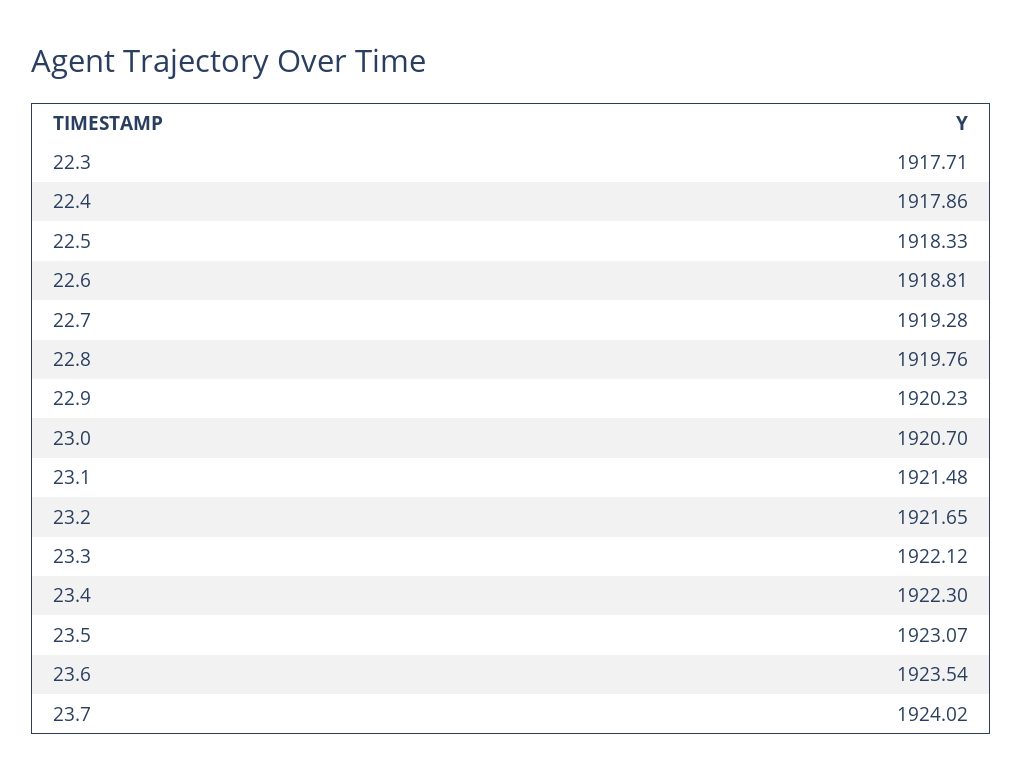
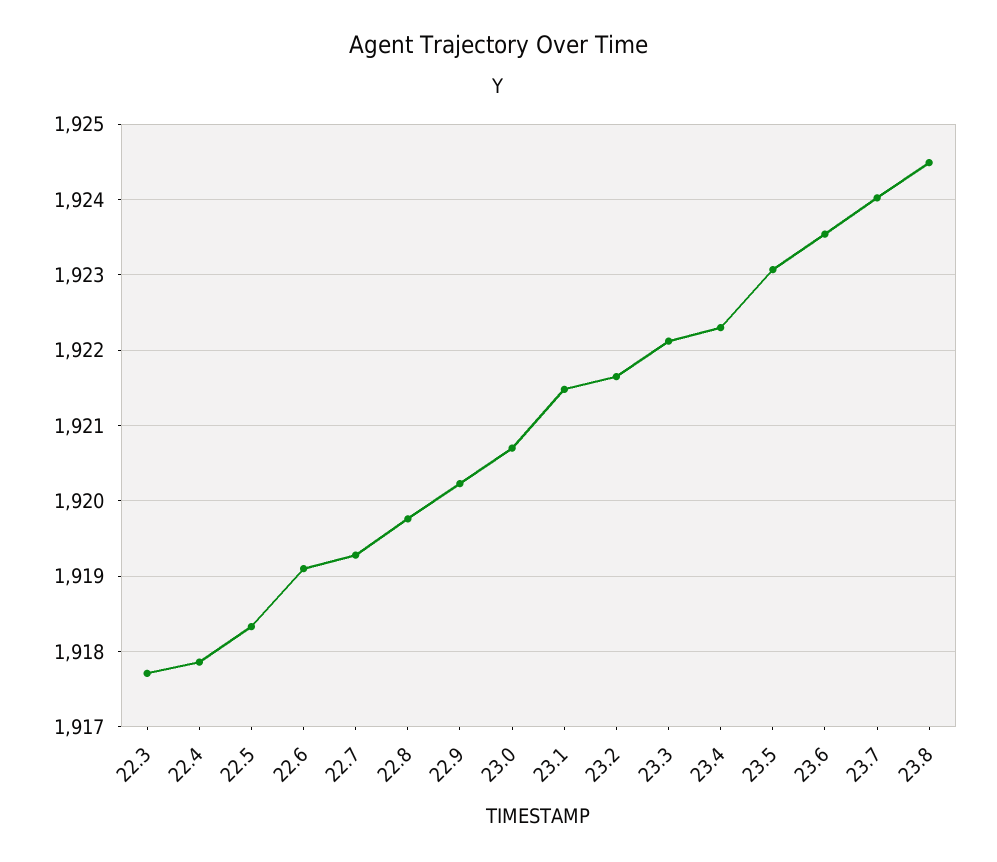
  {
    "22.3": 1917.71,
    "22.4": 1917.86,
    "22.5": 1918.33,
-   "22.6": 1918.81,
+   "22.6": 1919.1,
    "22.7": 1919.28,
    "22.8": 1919.76,
    "22.9": 1920.23,
    "23.0": 1920.7,
    "23.1": 1921.48,
    "23.2": 1921.65,
    "23.3": 1922.12,
    "23.4": 1922.3,
    "23.5": 1923.07,
    "23.6": 1923.54,
-   "23.7": 1924.02
+   "23.7": 1924.02,
+   "23.8": 1924.5
  }

